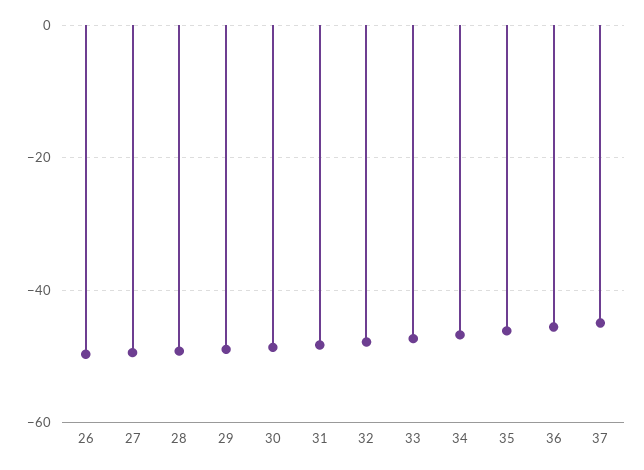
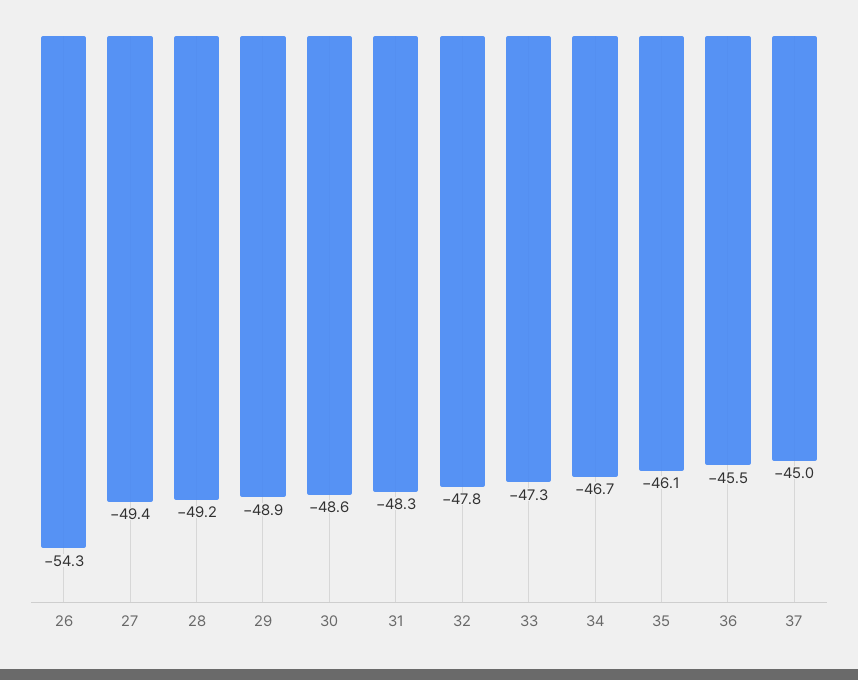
  {
-   "26": -50,
+   "26": -54.3,
    "27": -49.4,
    "28": -49.2,
    "29": -48.9,
    "30": -48.6,
    "31": -48.3,
    "32": -47.8,
    "33": -47.3,
    "34": -46.7,
    "35": -46.1,
    "36": -45.5,
    "37": -45
  }

